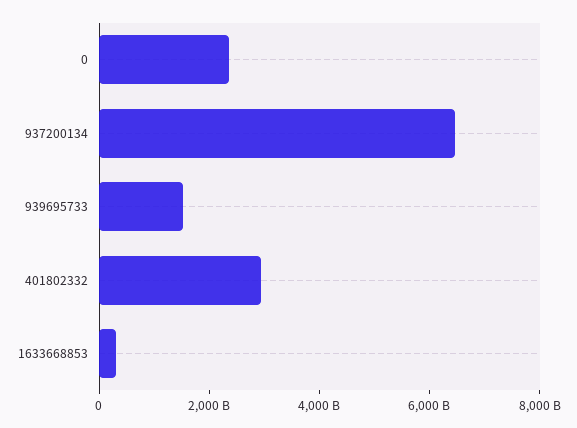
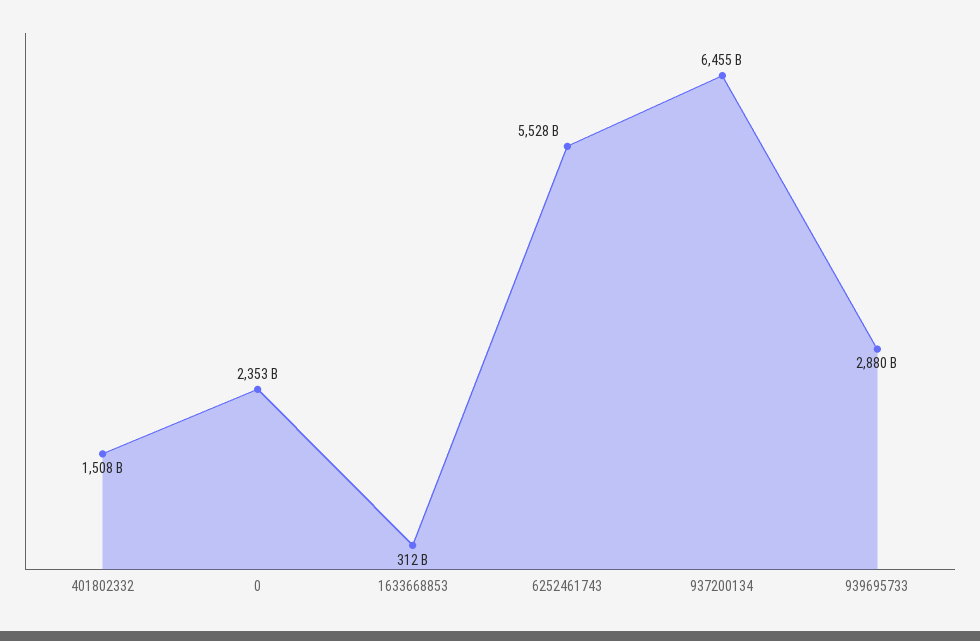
  {
    "0": 2353000000000,
    "937200134": 6455000000000,
-   "939695733": 1500000000000,
+   "939695733": 2880000000000,
-   "401802332": 3000000000000,
+   "401802332": 1508000000000,
-   "1633668853": 312000000000
+   "1633668853": 312000000000,
+   "6252461743": 5528000000000
  }

